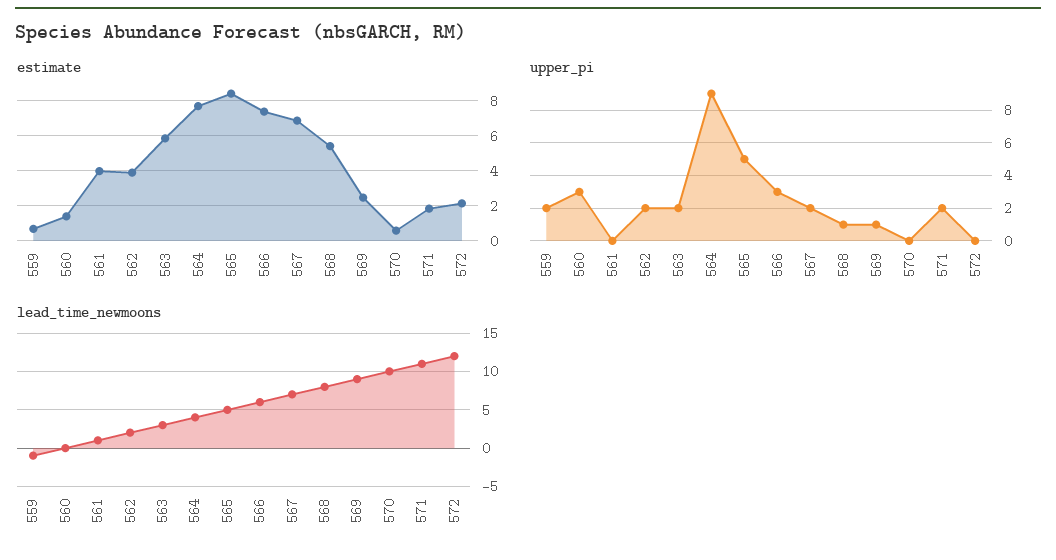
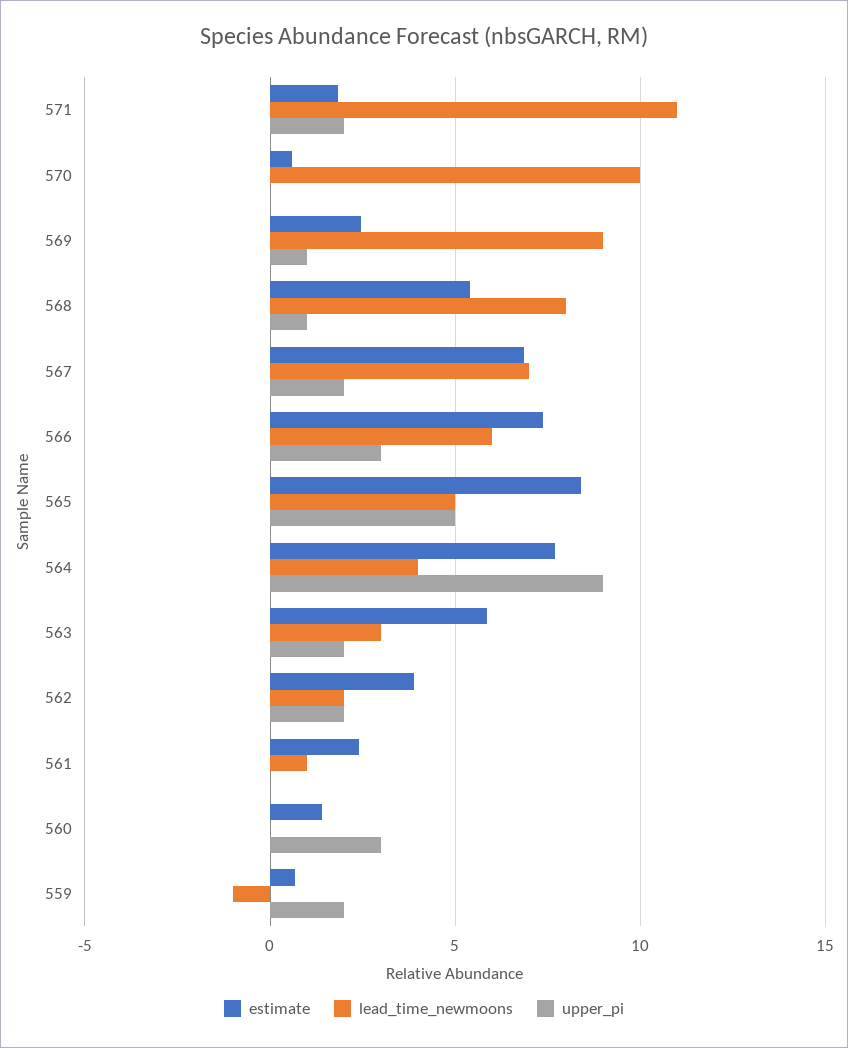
  {
    "estimate": {
      "559": 0.5,
      "560": 1.5,
-     "561": 4,
+     "561": 2.5,
      "562": 4,
      "563": 6,
      "564": 7.5,
      "565": 8.5,
      "566": 7.5,
      "567": 7,
      "568": 5.5,
      "569": 2.5,
      "570": 0.5,
-     "571": 2,
+     "571": 2
-     "572": 2
    },
    "upper_pi": {
      "559": 2,
      "560": 3,
      "561": 0,
      "562": 2,
      "563": 2,
      "564": 9,
      "565": 5,
      "566": 3,
      "567": 2,
      "568": 1,
      "569": 1,
      "570": 0,
-     "571": 2,
+     "571": 2
-     "572": 0
    },
    "lead_time_newmoons": {
      "559": -1,
      "560": 0,
      "561": 1,
      "562": 2,
      "563": 3,
      "564": 4,
      "565": 5,
      "566": 6,
      "567": 7,
      "568": 8,
      "569": 9,
      "570": 10,
-     "571": 11,
+     "571": 11
-     "572": 12
    }
  }

